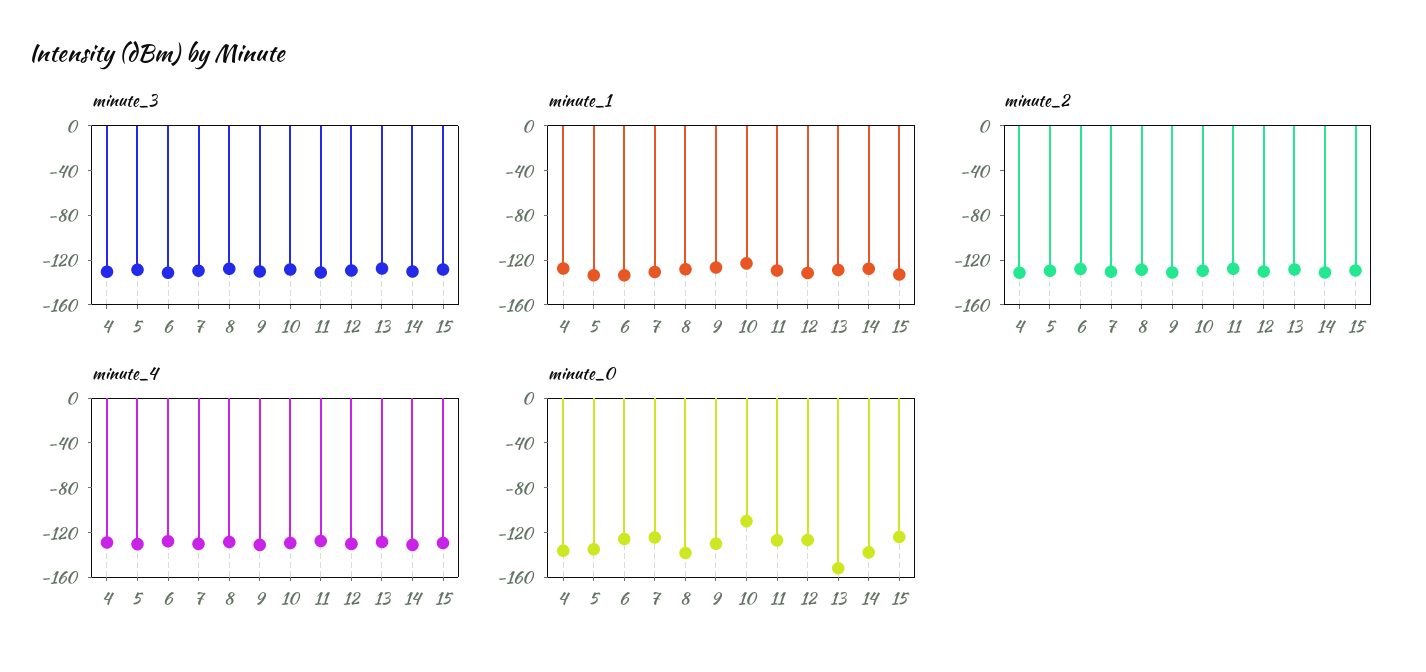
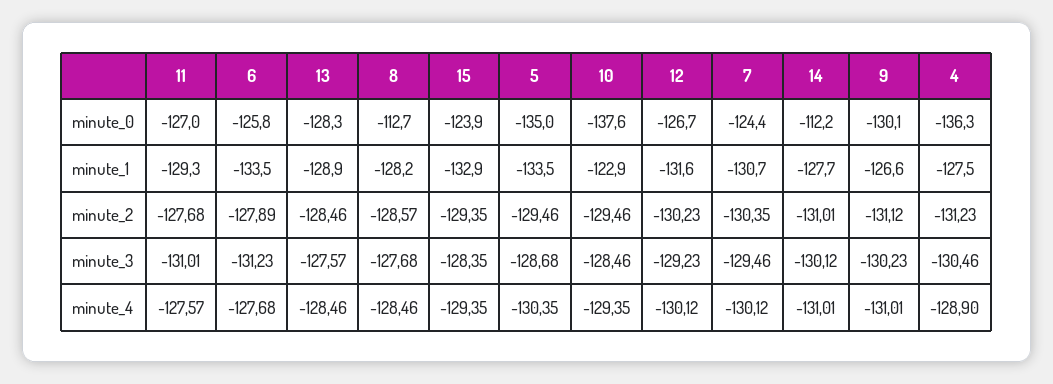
  {
    "minute_3": {
      "4": -130.46,
      "5": -128.68,
      "6": -131.23,
      "7": -129.46,
      "8": -127.68,
      "9": -130.23,
      "10": -128.46,
      "11": -131.01,
      "12": -129.23,
      "13": -127.57,
      "14": -130.12,
      "15": -128.35
    },
    "minute_1": {
      "4": -127.5,
      "5": -133.5,
      "6": -133.5,
      "7": -130.7,
      "8": -128.2,
      "9": -126.6,
      "10": -122.9,
      "11": -129.3,
      "12": -131.6,
      "13": -128.9,
      "14": -127.7,
      "15": -132.9
    },
    "minute_2": {
      "4": -131.23,
      "5": -129.46,
      "6": -127.89,
      "7": -130.35,
      "8": -128.57,
      "9": -131.12,
      "10": -129.46,
      "11": -127.68,
      "12": -130.23,
      "13": -128.46,
      "14": -131.01,
      "15": -129.35
    },
    "minute_4": {
      "4": -128.9,
      "5": -130.35,
      "6": -127.68,
      "7": -130.12,
      "8": -128.46,
      "9": -131.01,
      "10": -129.35,
      "11": -127.57,
      "12": -130.12,
      "13": -128.46,
      "14": -131.01,
      "15": -129.35
    },
    "minute_0": {
      "4": -136.3,
      "5": -135,
      "6": -125.8,
      "7": -124.4,
-     "8": -140,
+     "8": -112.7,
      "9": -130.1,
-     "10": -110,
+     "10": -137.6,
      "11": -127,
      "12": -126.7,
-     "13": -150,
+     "13": -128.3,
-     "14": -140,
+     "14": -112.2,
      "15": -123.9
    }
  }

